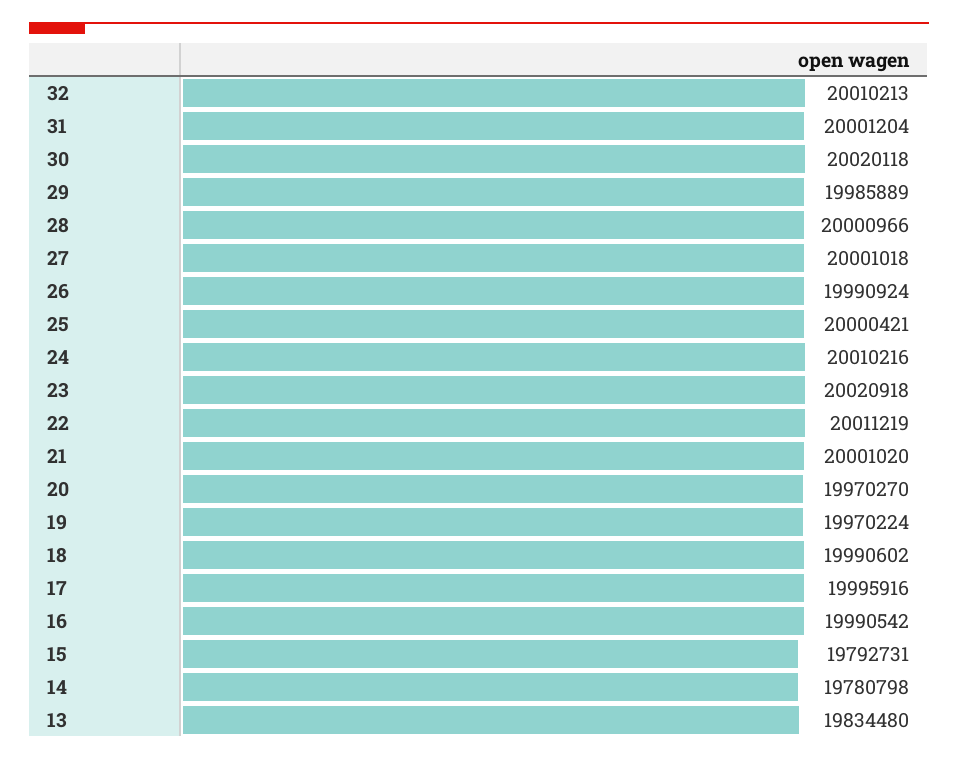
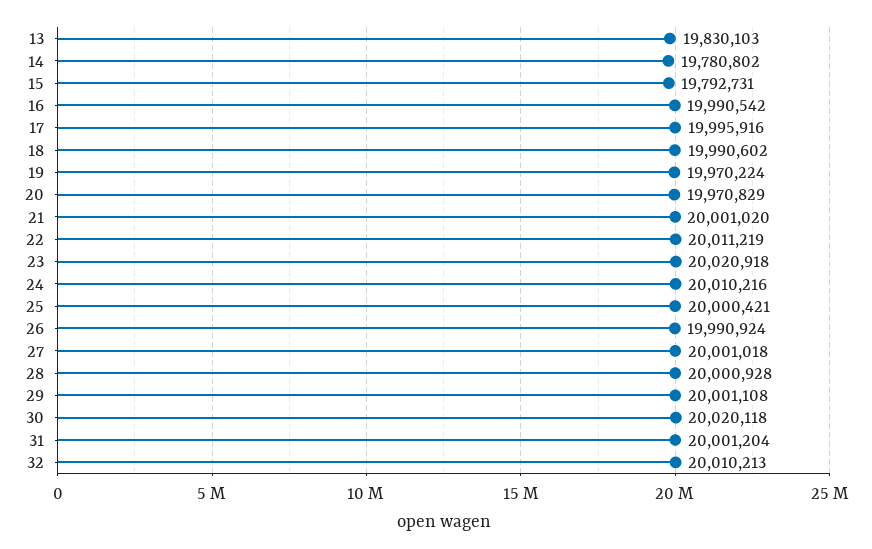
  {
    "32": 20010213,
    "31": 20001204,
    "30": 20020118,
-   "29": 19985889,
+   "29": 20001108,
-   "28": 20000966,
+   "28": 20000928,
    "27": 20001018,
    "26": 19990924,
    "25": 20000421,
    "24": 20010216,
    "23": 20020918,
    "22": 20011219,
    "21": 20001020,
-   "20": 19970270,
+   "20": 19970829,
    "19": 19970224,
    "18": 19990602,
    "17": 19995916,
    "16": 19990542,
    "15": 19792731,
-   "14": 19780798,
+   "14": 19780802,
-   "13": 19834480
+   "13": 19830103
  }

